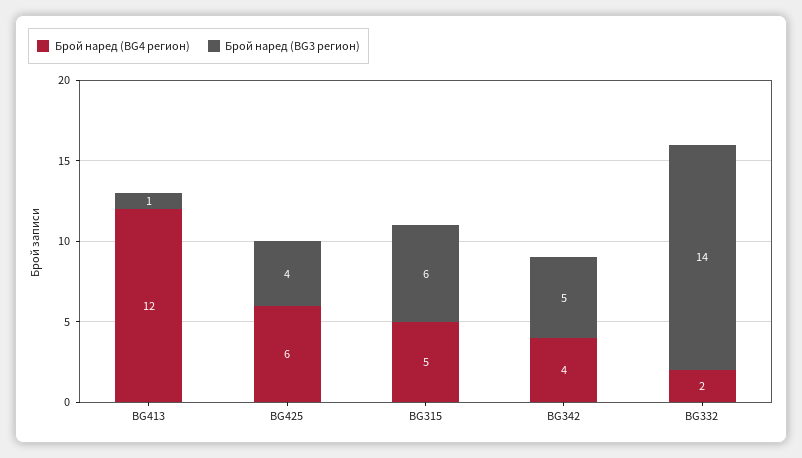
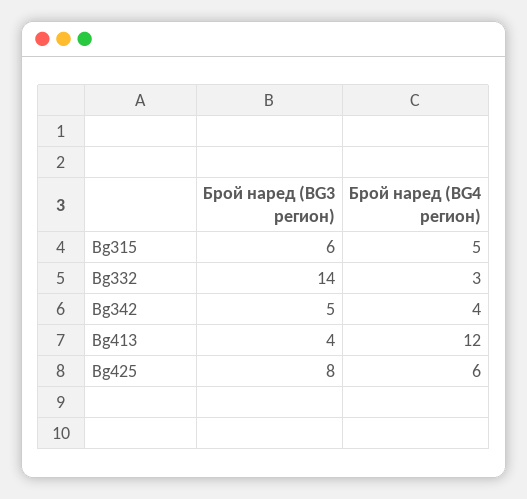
  {
    "Брой наред (BG4 регион)": {
      "BG413": 12,
      "BG425": 6,
      "BG315": 5,
      "BG342": 4,
-     "BG332": 2
+     "BG332": 3
    },
    "Брой наред (BG3 регион)": {
-     "BG413": 1,
+     "BG413": 4,
-     "BG425": 4,
+     "BG425": 8,
      "BG315": 6,
      "BG342": 5,
      "BG332": 14
    }
  }

